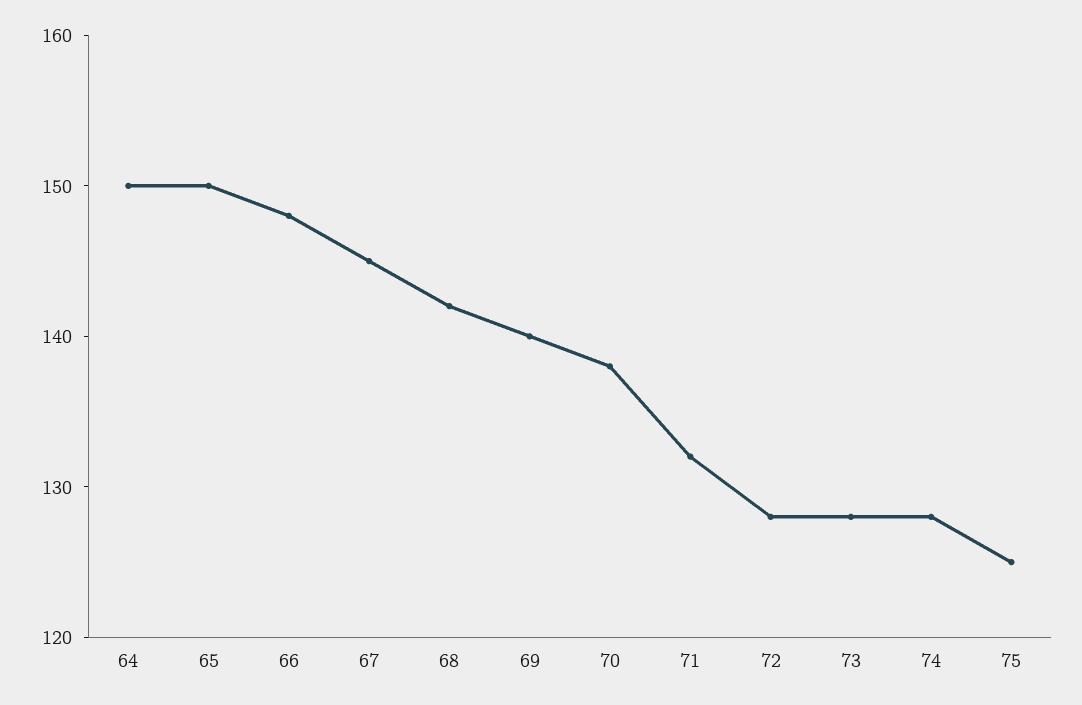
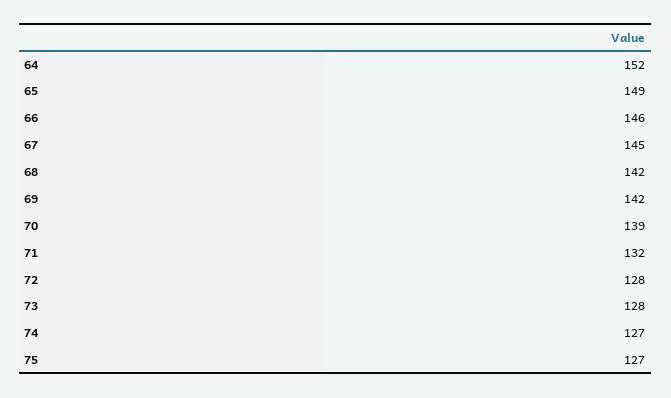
  {
-   "64": 150,
+   "64": 152,
-   "65": 150,
+   "65": 149,
-   "66": 148,
+   "66": 146,
    "67": 145,
    "68": 142,
-   "69": 140,
+   "69": 142,
-   "70": 138,
+   "70": 139,
    "71": 132,
    "72": 128,
    "73": 128,
-   "74": 128,
+   "74": 127,
-   "75": 125
+   "75": 127
  }

